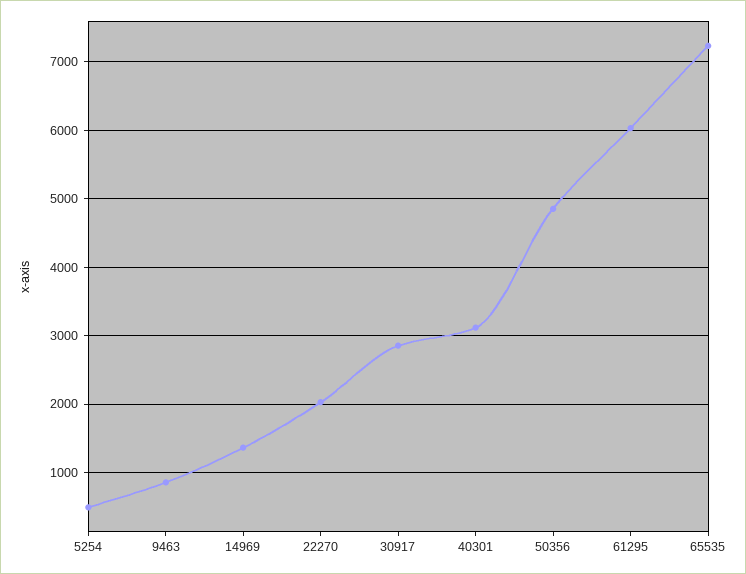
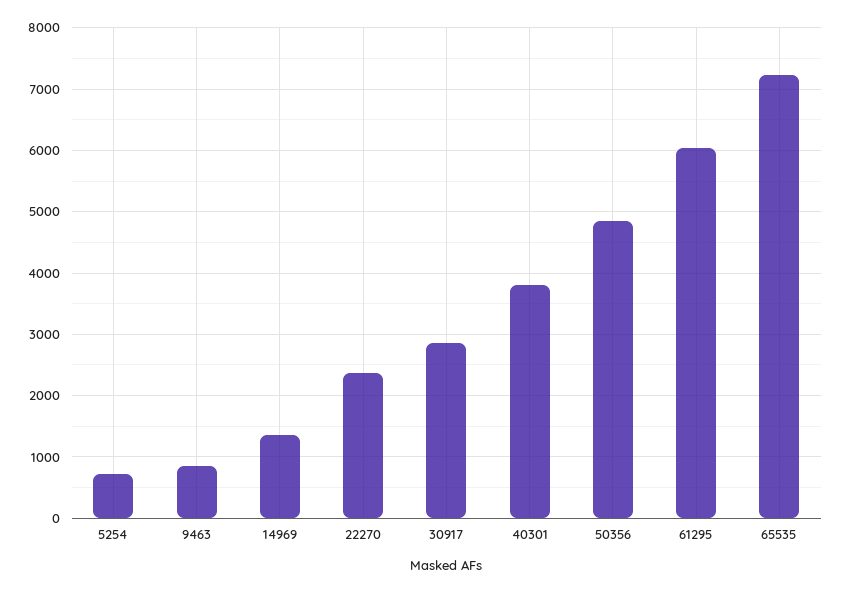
  {
-   "5254": 500,
+   "5254": 700,
    "9463": 900,
    "14969": 1400,
-   "22270": 2000,
+   "22270": 2400,
    "30917": 2900,
-   "40301": 3100,
+   "40301": 3800,
    "50356": 4900,
    "61295": 6000,
    "65535": 7200
  }

